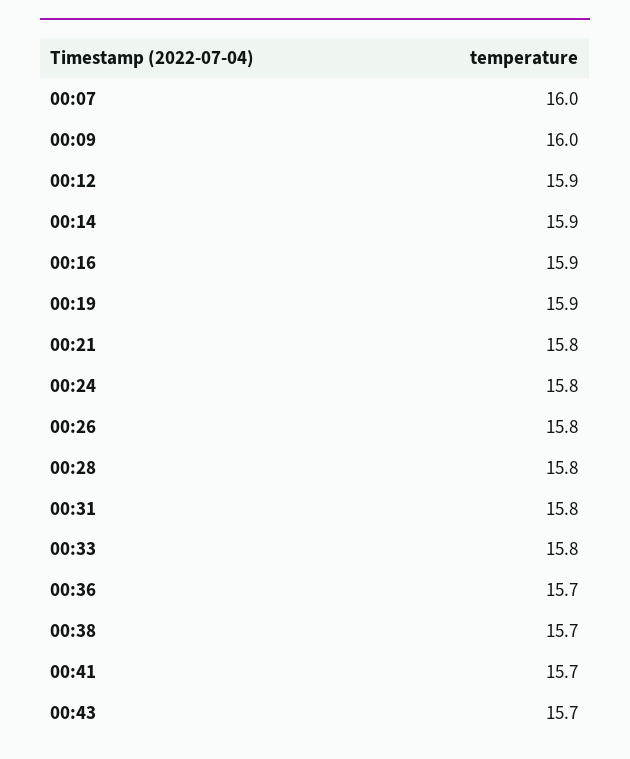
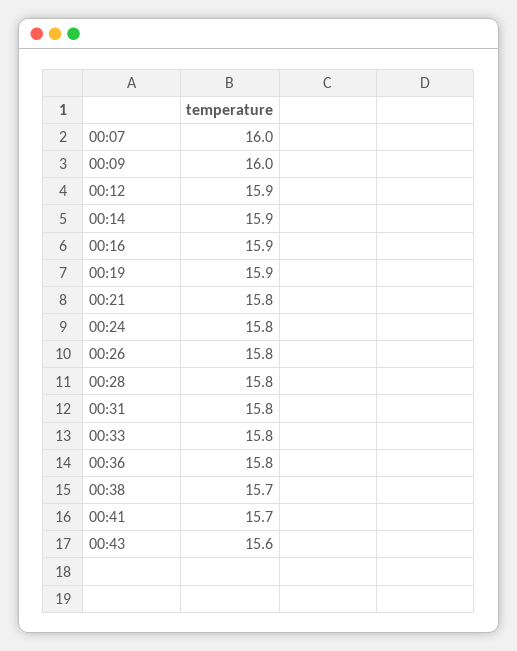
  {
    "00:07": 16,
    "00:09": 16,
    "00:12": 15.9,
    "00:14": 15.9,
    "00:16": 15.9,
    "00:19": 15.9,
    "00:21": 15.8,
    "00:24": 15.8,
    "00:26": 15.8,
    "00:28": 15.8,
    "00:31": 15.8,
    "00:33": 15.8,
-   "00:36": 15.7,
+   "00:36": 15.8,
    "00:38": 15.7,
    "00:41": 15.7,
-   "00:43": 15.7
+   "00:43": 15.6
  }

